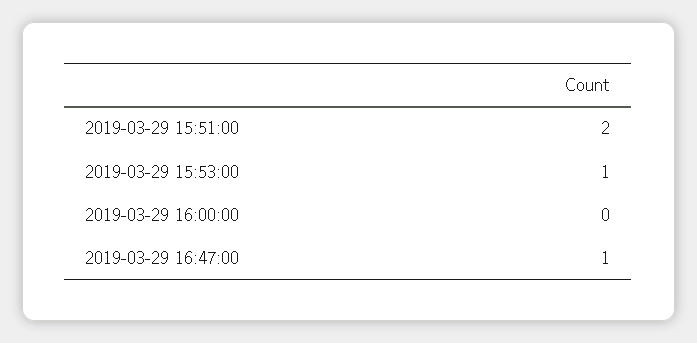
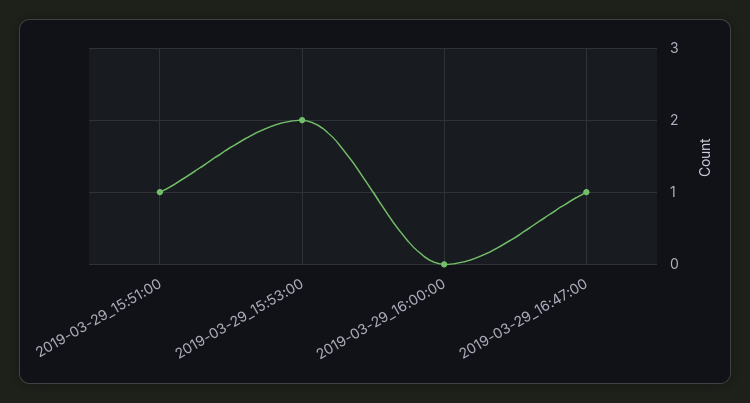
  {
-   "2019-03-29 15:51:00": 2,
+   "2019-03-29 15:51:00": 1,
-   "2019-03-29 15:53:00": 1,
+   "2019-03-29 15:53:00": 2,
    "2019-03-29 16:00:00": 0,
    "2019-03-29 16:47:00": 1
  }

